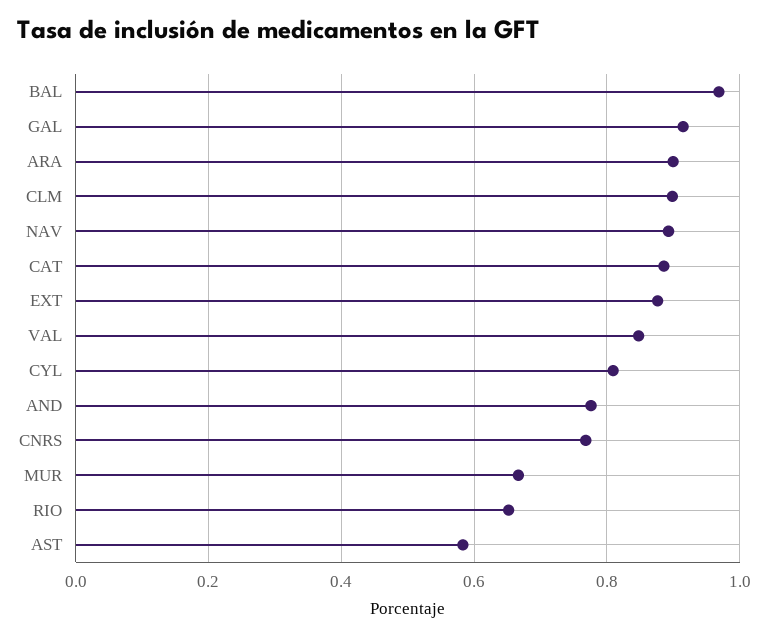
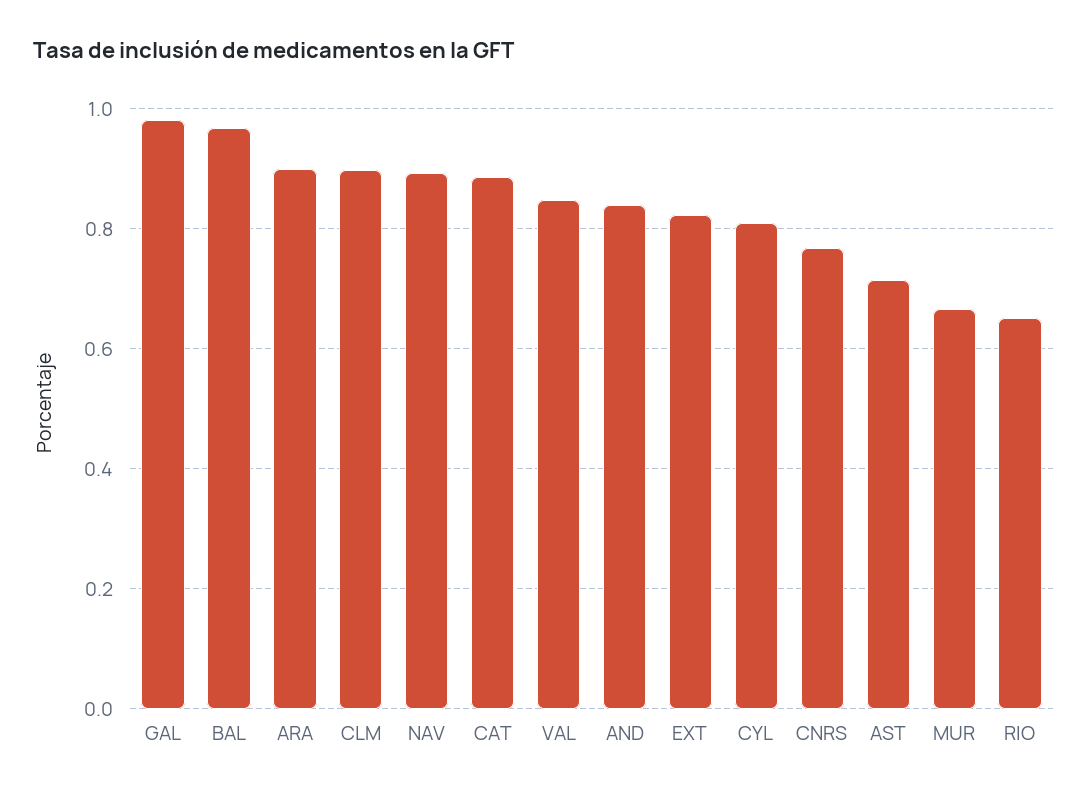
  {
    "BAL": 0.96,
-   "GAL": 0.92,
+   "GAL": 0.98,
    "ARA": 0.9,
    "CLM": 0.9,
    "NAV": 0.9,
    "CAT": 0.88,
-   "EXT": 0.88,
+   "EXT": 0.82,
    "VAL": 0.84,
    "CYL": 0.8,
-   "AND": 0.78,
+   "AND": 0.84,
    "CNRS": 0.76,
    "MUR": 0.66,
    "RIO": 0.66,
-   "AST": 0.58
+   "AST": 0.72
  }

